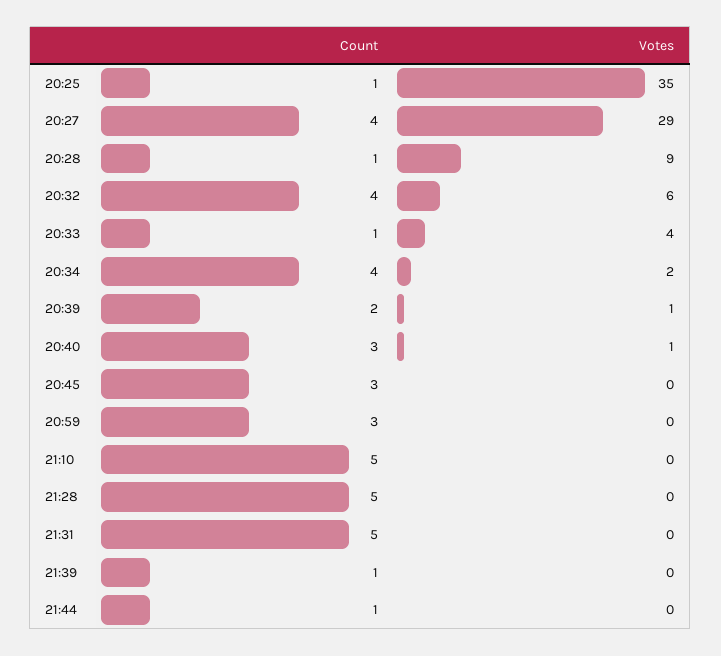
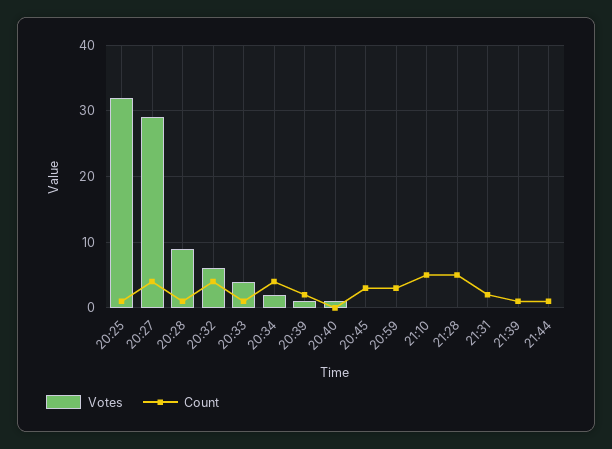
  {
    "Count": {
      "20:25": 1,
      "20:27": 4,
      "20:28": 1,
      "20:32": 4,
      "20:33": 1,
      "20:34": 4,
      "20:39": 2,
-     "20:40": 3,
+     "20:40": 0,
      "20:45": 3,
      "20:59": 3,
      "21:10": 5,
      "21:28": 5,
-     "21:31": 5,
+     "21:31": 2,
      "21:39": 1,
      "21:44": 1
    },
    "Votes": {
-     "20:25": 35,
+     "20:25": 32,
      "20:27": 29,
      "20:28": 9,
      "20:32": 6,
      "20:33": 4,
      "20:34": 2,
      "20:39": 1,
      "20:40": 1,
      "20:45": 0,
      "20:59": 0,
      "21:10": 0,
      "21:28": 0,
      "21:31": 0,
      "21:39": 0,
      "21:44": 0
    }
  }

